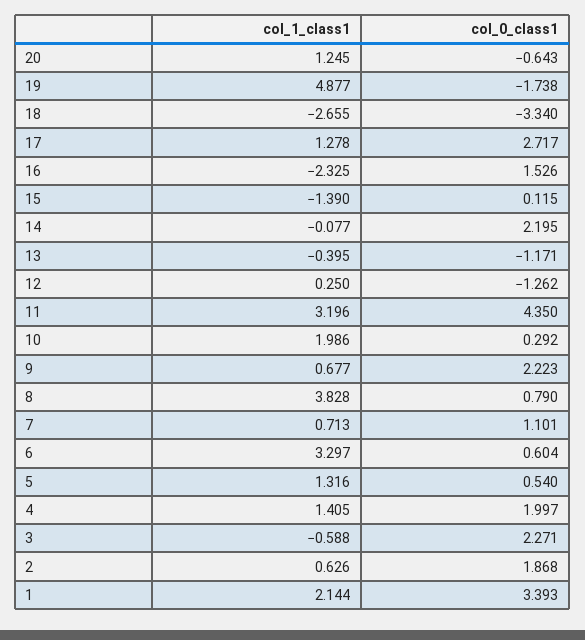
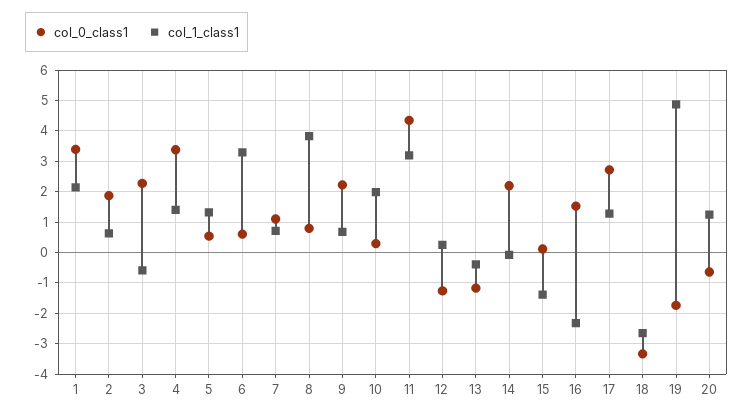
  {
    "col_1_class1": {
      "20": 1.245,
      "19": 4.877,
      "18": -2.655,
      "17": 1.278,
      "16": -2.325,
      "15": -1.39,
      "14": -0.077,
      "13": -0.395,
      "12": 0.25,
      "11": 3.196,
      "10": 1.986,
      "9": 0.677,
      "8": 3.828,
      "7": 0.713,
      "6": 3.297,
      "5": 1.316,
      "4": 1.405,
      "3": -0.588,
      "2": 0.626,
      "1": 2.144
    },
    "col_0_class1": {
      "20": -0.643,
      "19": -1.738,
      "18": -3.34,
      "17": 2.717,
      "16": 1.526,
      "15": 0.115,
      "14": 2.195,
      "13": -1.171,
      "12": -1.262,
      "11": 4.35,
      "10": 0.292,
      "9": 2.223,
      "8": 0.79,
      "7": 1.101,
      "6": 0.604,
      "5": 0.54,
-     "4": 1.997,
+     "4": 3.4,
      "3": 2.271,
      "2": 1.868,
      "1": 3.393
    }
  }

